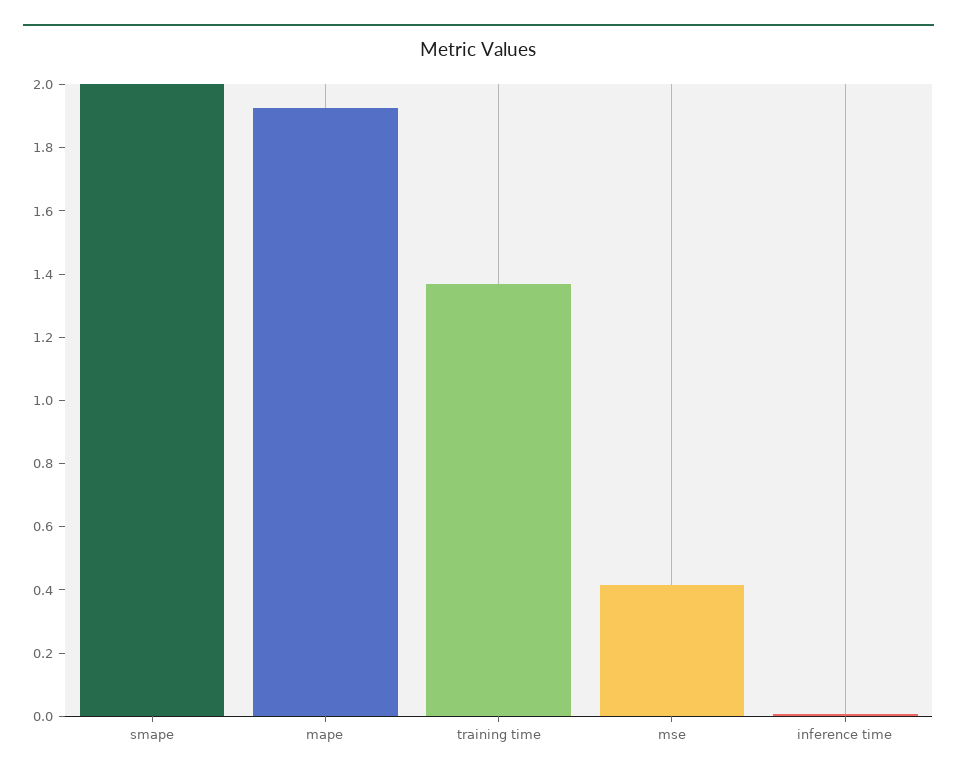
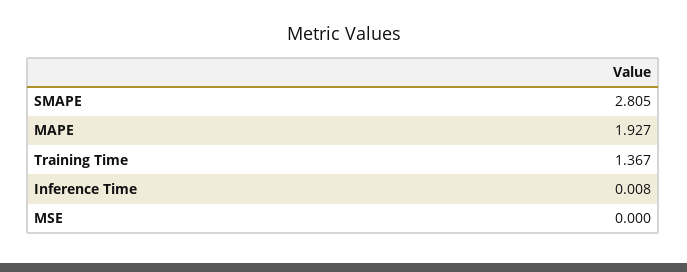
  {
-   "smape": 2,
+   "smape": 2.805,
    "mape": 1.927,
    "training time": 1.367,
-   "mse": 0.4,
+   "mse": 0,
    "inference time": 0.008
  }

